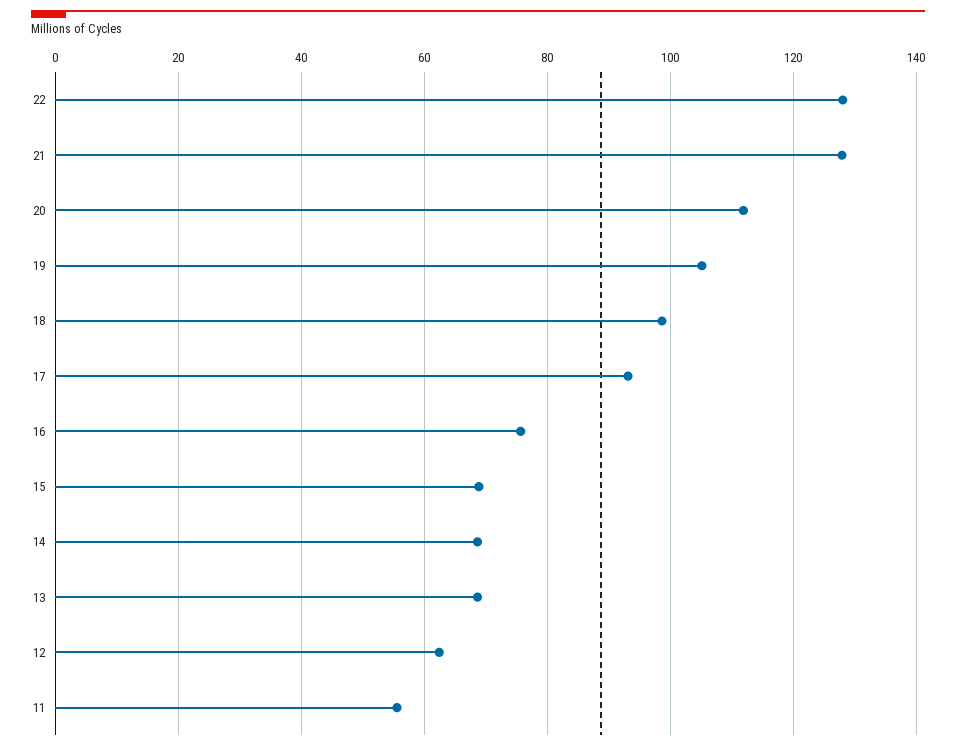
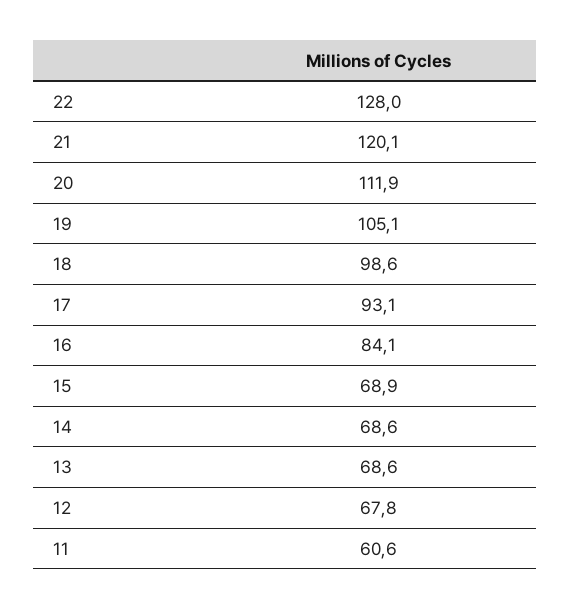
  {
    "22": 128,
-   "21": 128,
+   "21": 120.1,
    "20": 111.9,
    "19": 105.1,
    "18": 98.6,
    "17": 93.1,
-   "16": 76,
+   "16": 84.1,
    "15": 68.9,
    "14": 68.6,
    "13": 68.6,
-   "12": 62,
+   "12": 67.8,
-   "11": 56
+   "11": 60.6
  }

